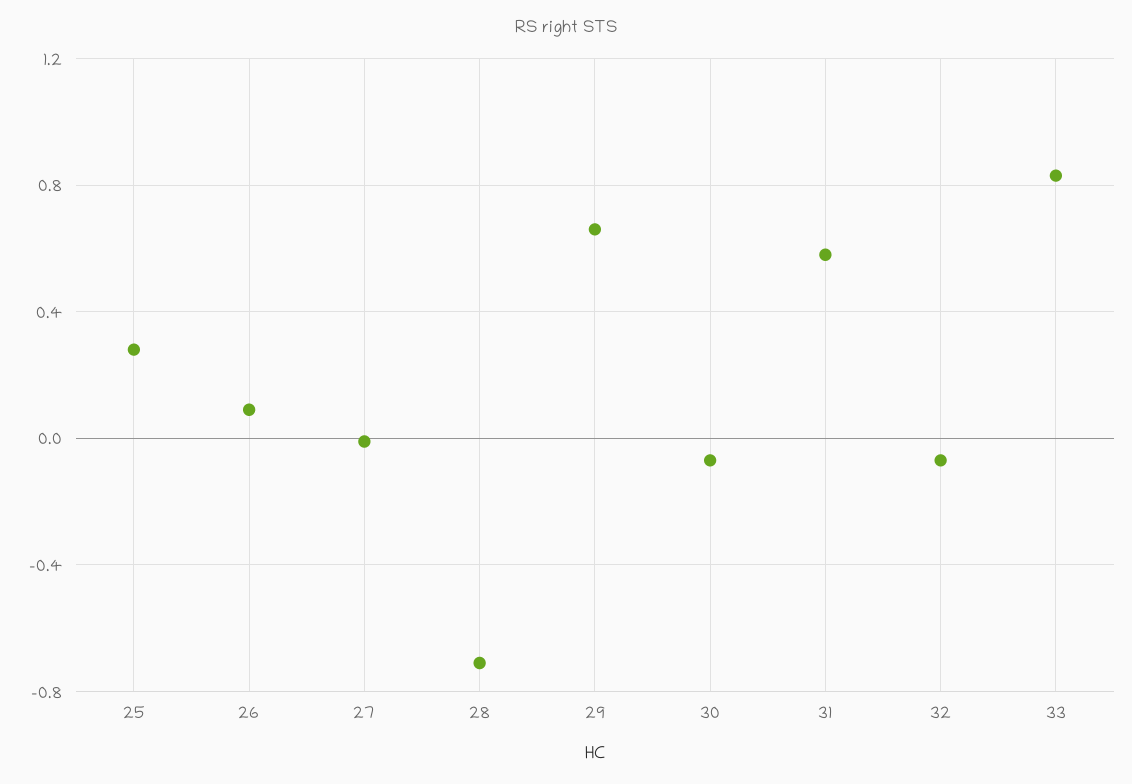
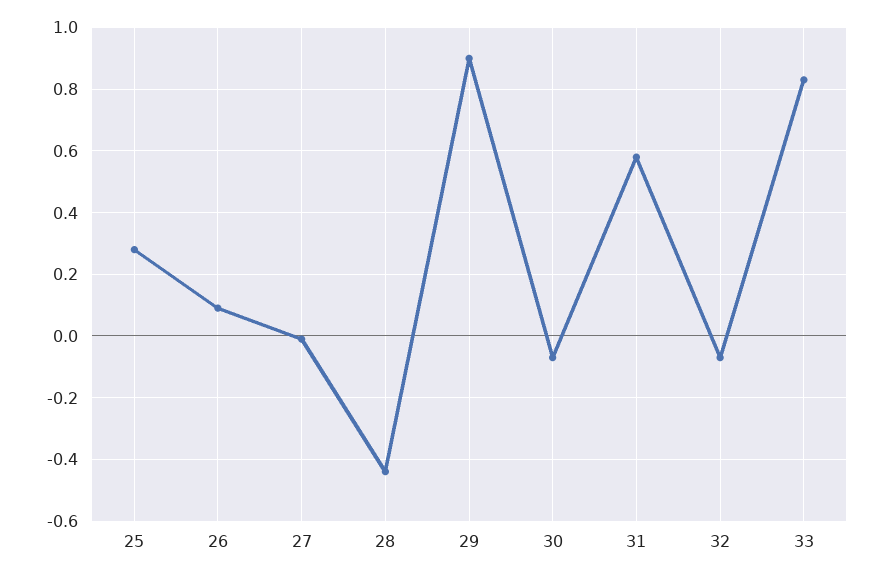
  {
    "25": 0.3,
    "26": 0.1,
    "27": 0,
-   "28": -0.7,
+   "28": -0.45,
-   "29": 0.65,
+   "29": 0.9,
    "30": -0.05,
    "31": 0.6,
    "32": -0.05,
    "33": 0.85
  }

